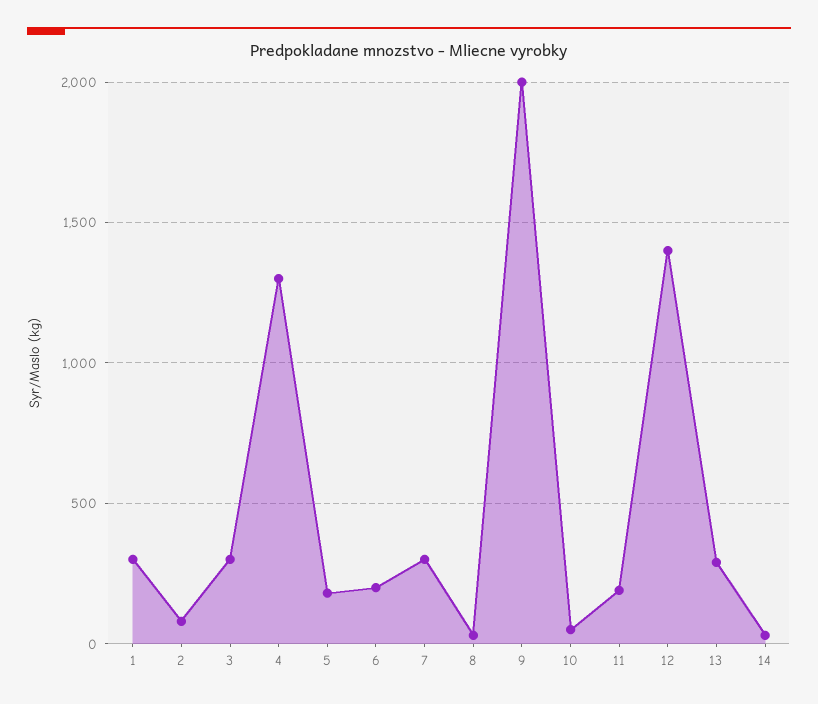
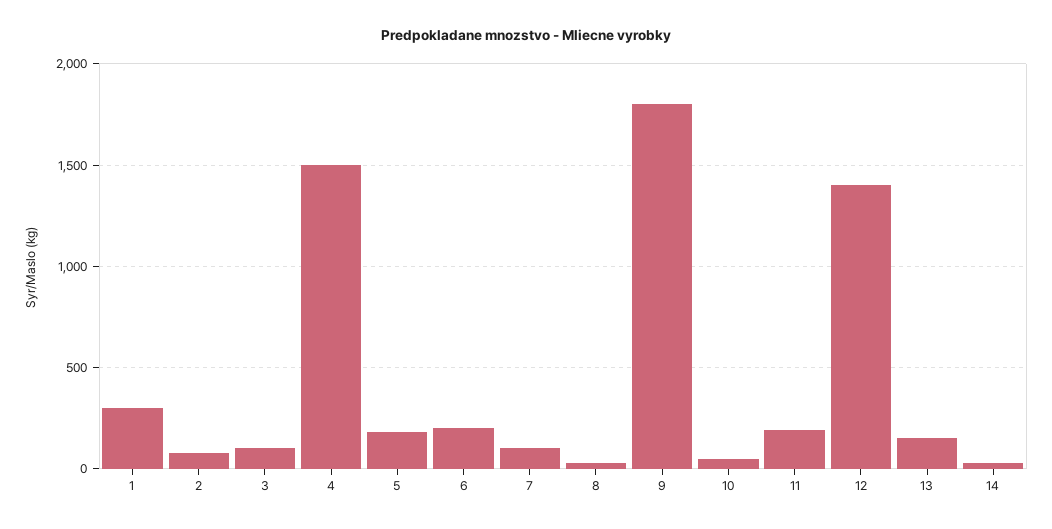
  {
    "1": 300,
    "2": 100,
-   "3": 300,
+   "3": 100,
-   "4": 1300,
+   "4": 1500,
    "5": 200,
    "6": 200,
-   "7": 300,
+   "7": 100,
    "8": 50,
-   "9": 2000,
+   "9": 1800,
    "10": 50,
    "11": 200,
    "12": 1400,
-   "13": 300,
+   "13": 150,
    "14": 50
  }

